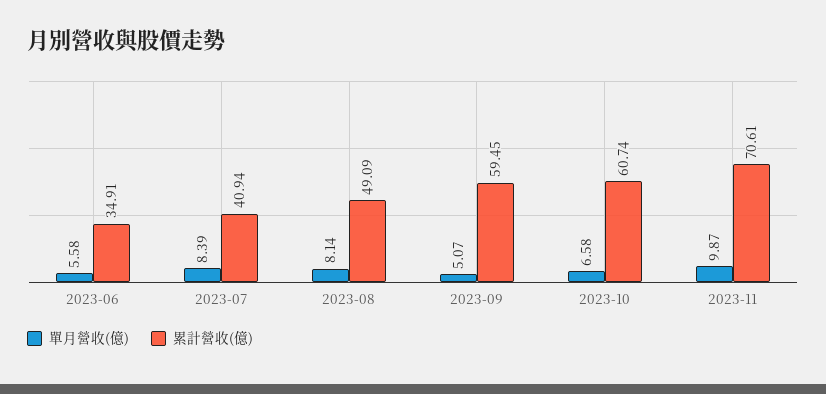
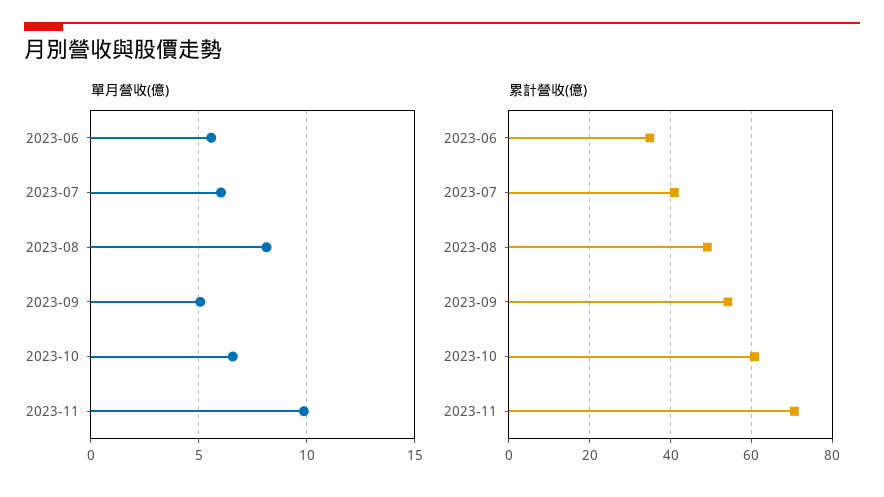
  {
    "單月營收(億)": {
      "2023-06": 5.58,
-     "2023-07": 8.39,
+     "2023-07": 6,
      "2023-08": 8.14,
      "2023-09": 5.07,
      "2023-10": 6.58,
      "2023-11": 9.87
    },
    "累計營收(億)": {
      "2023-06": 34.91,
      "2023-07": 40.94,
      "2023-08": 49.09,
-     "2023-09": 59.45,
+     "2023-09": 54,
      "2023-10": 60.74,
      "2023-11": 70.61
    }
  }

